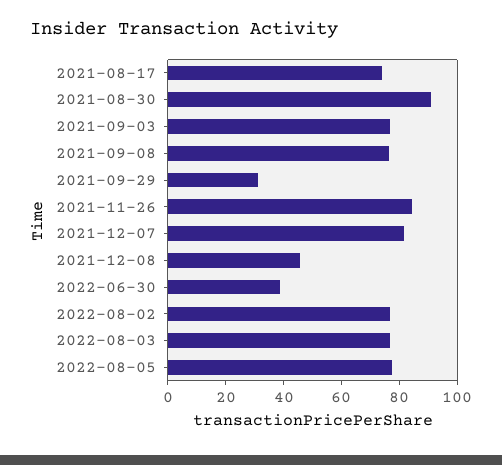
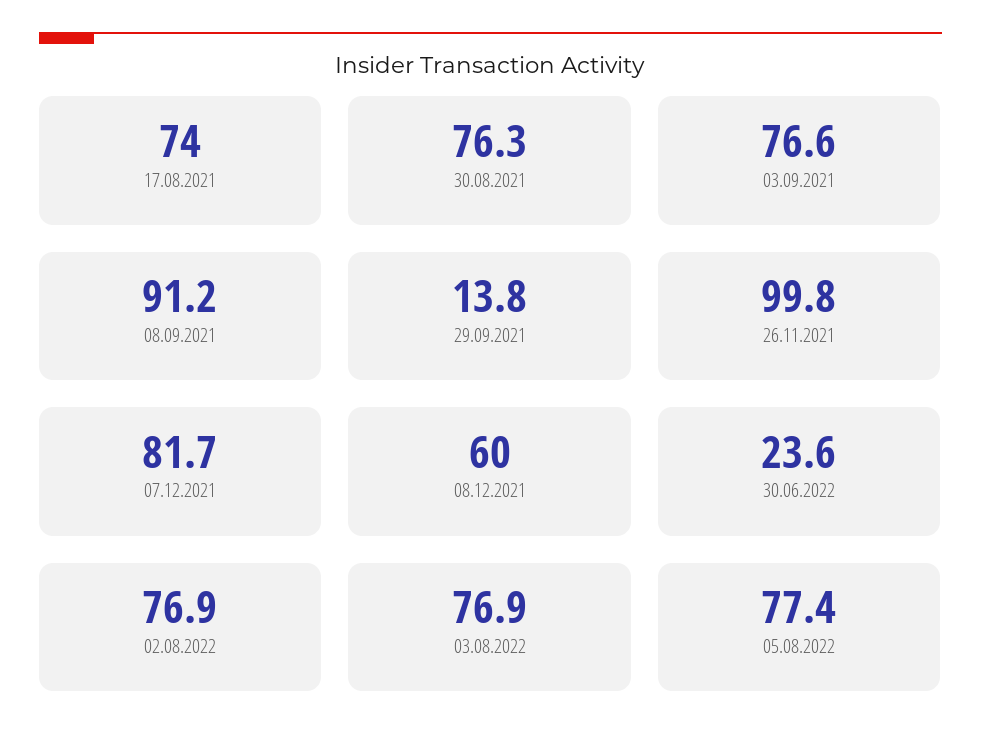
  {
    "2021-08-17": 74,
-   "2021-08-30": 90,
+   "2021-08-30": 76.3,
    "2021-09-03": 76.6,
-   "2021-09-08": 75,
+   "2021-09-08": 91.2,
-   "2021-09-29": 30,
+   "2021-09-29": 13.8,
-   "2021-11-26": 85,
+   "2021-11-26": 99.8,
    "2021-12-07": 81.7,
-   "2021-12-08": 45,
+   "2021-12-08": 60,
-   "2022-06-30": 40,
+   "2022-06-30": 23.6,
    "2022-08-02": 76.9,
    "2022-08-03": 76.9,
    "2022-08-05": 77.4
  }

